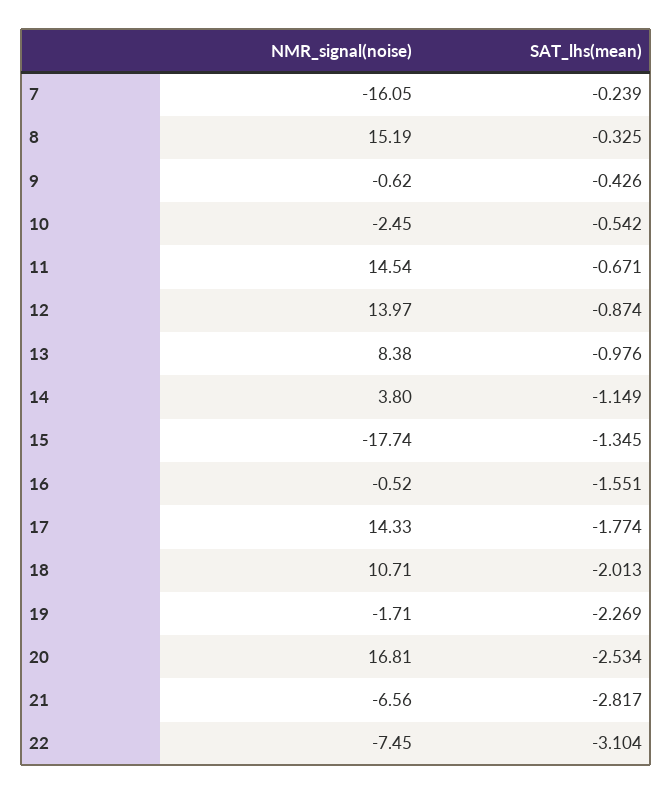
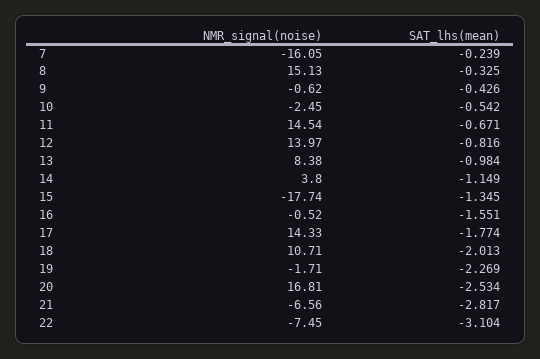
  {
    "NMR_signal(noise)": {
      "7": -16.05,
-     "8": 15.19,
+     "8": 15.13,
      "9": -0.62,
      "10": -2.45,
      "11": 14.54,
      "12": 13.97,
      "13": 8.38,
      "14": 3.8,
      "15": -17.74,
      "16": -0.52,
      "17": 14.33,
      "18": 10.71,
      "19": -1.71,
      "20": 16.81,
      "21": -6.56,
      "22": -7.45
    },
    "SAT_lhs(mean)": {
      "7": -0.239,
      "8": -0.325,
      "9": -0.426,
      "10": -0.542,
      "11": -0.671,
-     "12": -0.874,
+     "12": -0.816,
-     "13": -0.976,
+     "13": -0.984,
      "14": -1.149,
      "15": -1.345,
      "16": -1.551,
      "17": -1.774,
      "18": -2.013,
      "19": -2.269,
      "20": -2.534,
      "21": -2.817,
      "22": -3.104
    }
  }

